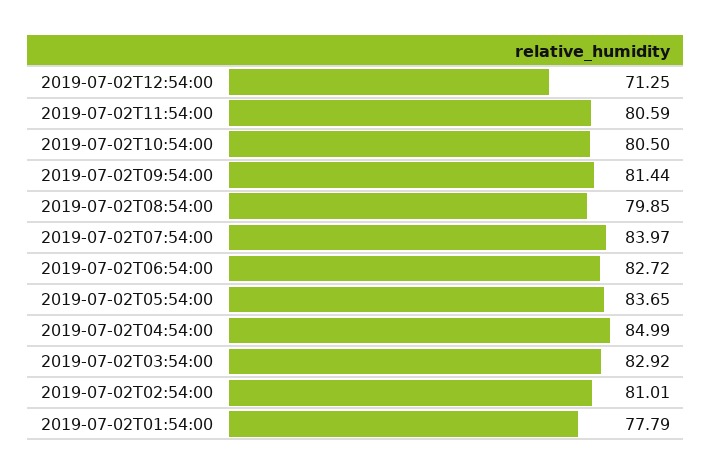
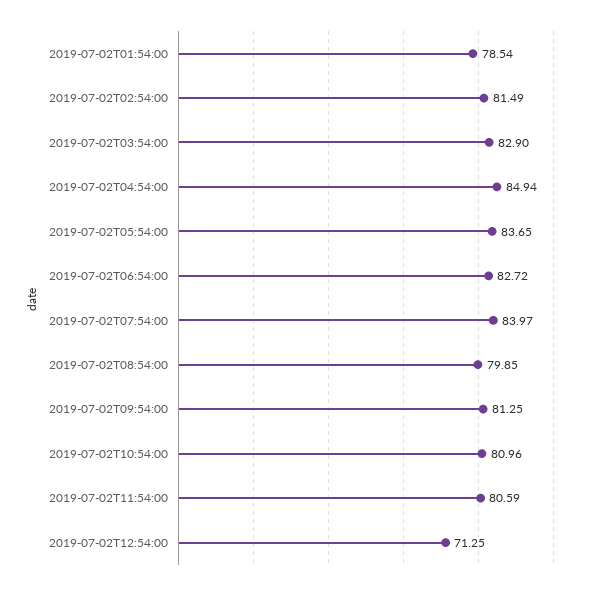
  {
    "2019-07-02T12:54:00": 71.25,
    "2019-07-02T11:54:00": 80.59,
-   "2019-07-02T10:54:00": 80.5,
+   "2019-07-02T10:54:00": 80.96,
-   "2019-07-02T09:54:00": 81.44,
+   "2019-07-02T09:54:00": 81.25,
    "2019-07-02T08:54:00": 79.85,
    "2019-07-02T07:54:00": 83.97,
    "2019-07-02T06:54:00": 82.72,
    "2019-07-02T05:54:00": 83.65,
-   "2019-07-02T04:54:00": 84.99,
+   "2019-07-02T04:54:00": 84.94,
-   "2019-07-02T03:54:00": 82.92,
+   "2019-07-02T03:54:00": 82.9,
-   "2019-07-02T02:54:00": 81.01,
+   "2019-07-02T02:54:00": 81.49,
-   "2019-07-02T01:54:00": 77.79
+   "2019-07-02T01:54:00": 78.54
  }

